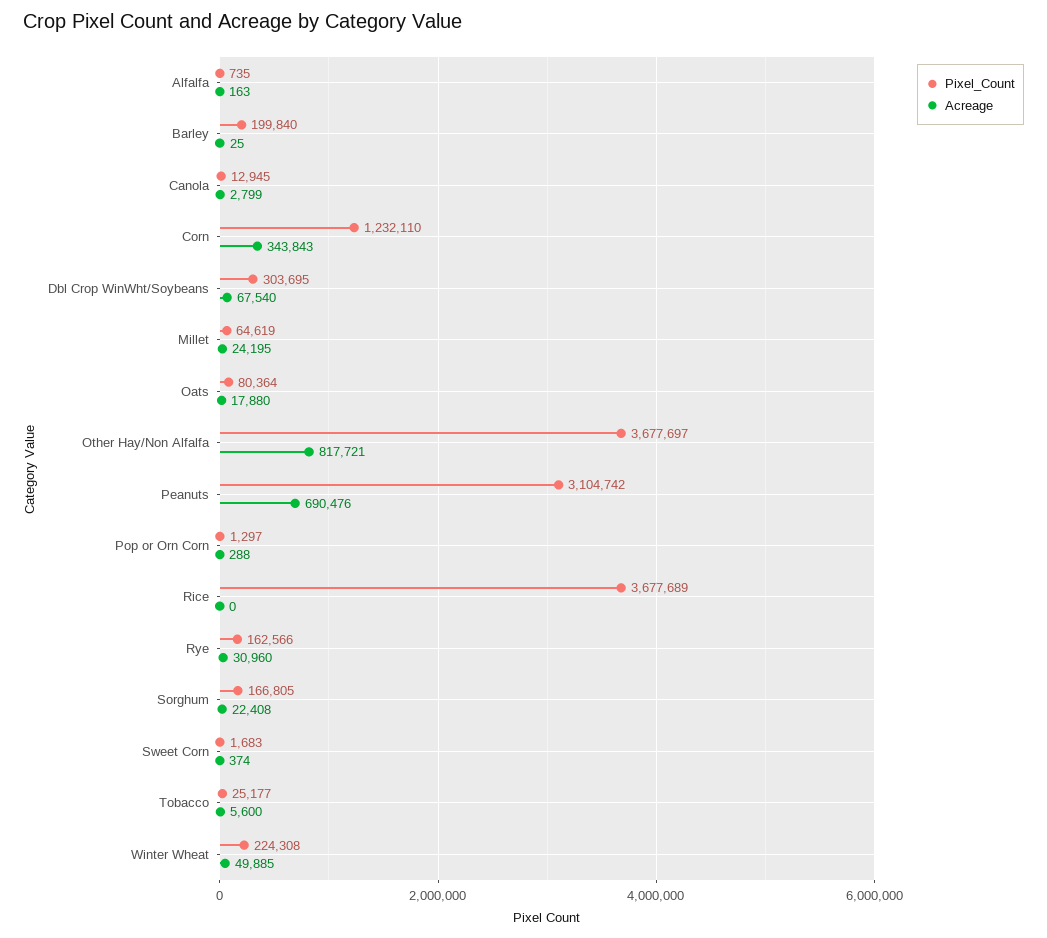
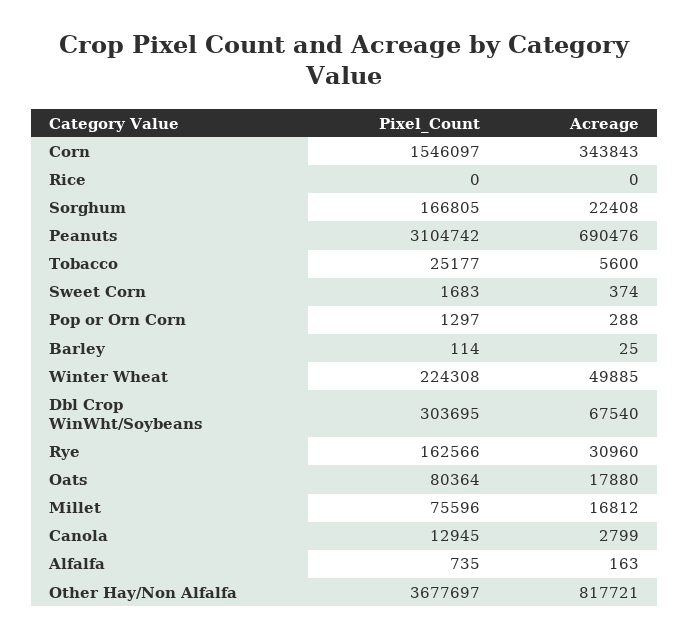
  {
    "Pixel_Count": {
      "Alfalfa": 735,
-     "Barley": 199840,
+     "Barley": 114,
      "Canola": 12945,
-     "Corn": 1232110,
+     "Corn": 1546097,
      "Dbl Crop WinWht/Soybeans": 303695,
-     "Millet": 64619,
+     "Millet": 75596,
      "Oats": 80364,
      "Other Hay/Non Alfalfa": 3677697,
      "Peanuts": 3104742,
      "Pop or Orn Corn": 1297,
-     "Rice": 3677689,
+     "Rice": 0,
      "Rye": 162566,
      "Sorghum": 166805,
      "Sweet Corn": 1683,
      "Tobacco": 25177,
      "Winter Wheat": 224308
    },
    "Acreage": {
      "Alfalfa": 163,
      "Barley": 25,
      "Canola": 2799,
      "Corn": 343843,
      "Dbl Crop WinWht/Soybeans": 67540,
-     "Millet": 24195,
+     "Millet": 16812,
      "Oats": 17880,
      "Other Hay/Non Alfalfa": 817721,
      "Peanuts": 690476,
      "Pop or Orn Corn": 288,
      "Rice": 0,
      "Rye": 30960,
      "Sorghum": 22408,
      "Sweet Corn": 374,
      "Tobacco": 5600,
      "Winter Wheat": 49885
    }
  }

